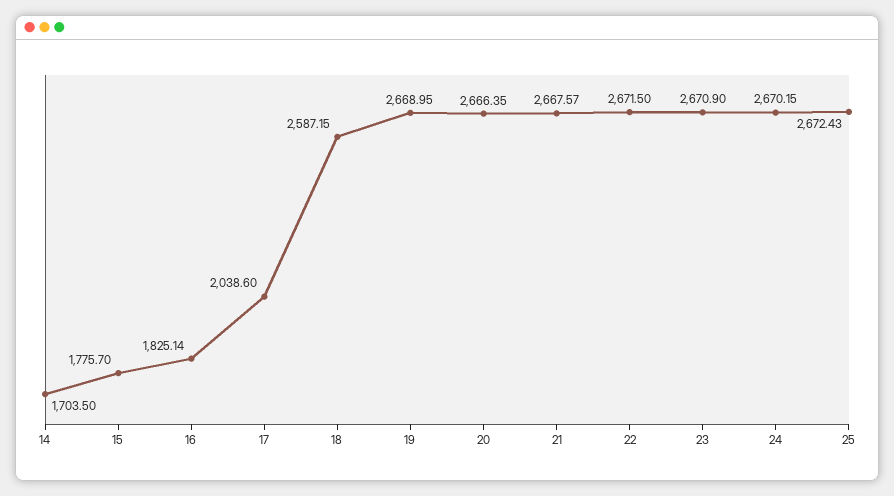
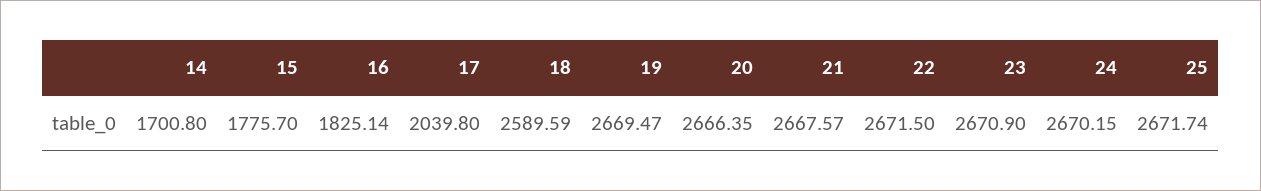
  {
-   "14": 1703.5,
+   "14": 1700.8,
    "15": 1775.7,
    "16": 1825.14,
-   "17": 2038.6,
+   "17": 2039.8,
-   "18": 2587.15,
+   "18": 2589.59,
-   "19": 2668.95,
+   "19": 2669.47,
    "20": 2666.35,
    "21": 2667.57,
    "22": 2671.5,
    "23": 2670.9,
    "24": 2670.15,
-   "25": 2672.43
+   "25": 2671.74
  }

